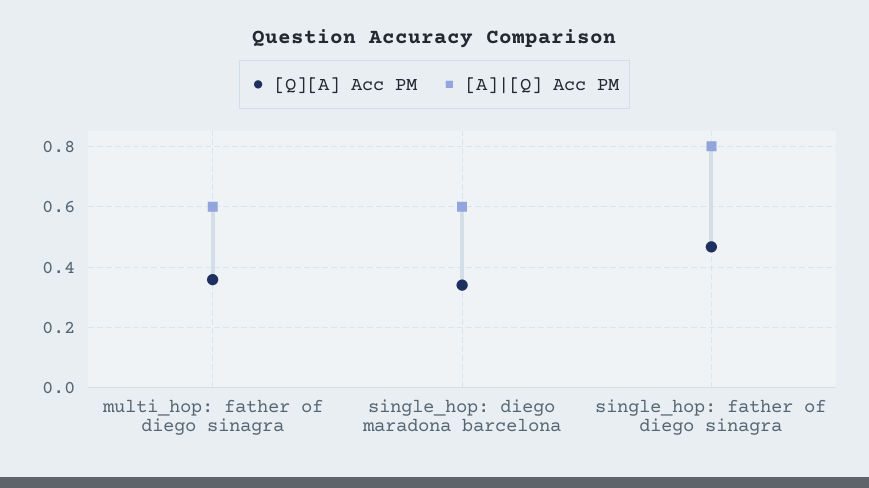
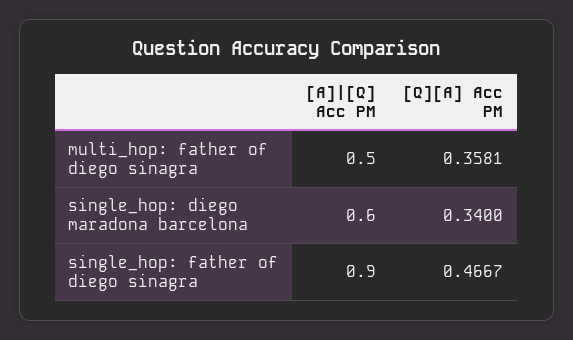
  {
    "[Q][A] Acc PM": {
      "multi_hop: father of diego sinagra": 0.3581,
      "single_hop: diego maradona barcelona": 0.34,
      "single_hop: father of diego sinagra": 0.4667
    },
    "[A]|[Q] Acc PM": {
-     "multi_hop: father of diego sinagra": 0.6,
+     "multi_hop: father of diego sinagra": 0.5,
      "single_hop: diego maradona barcelona": 0.6,
-     "single_hop: father of diego sinagra": 0.8
+     "single_hop: father of diego sinagra": 0.9
    }
  }

